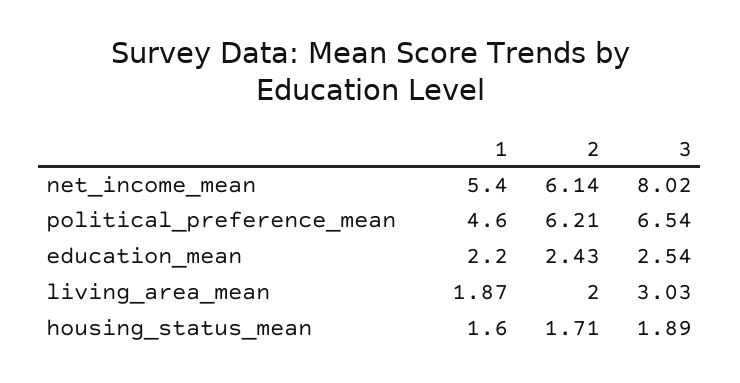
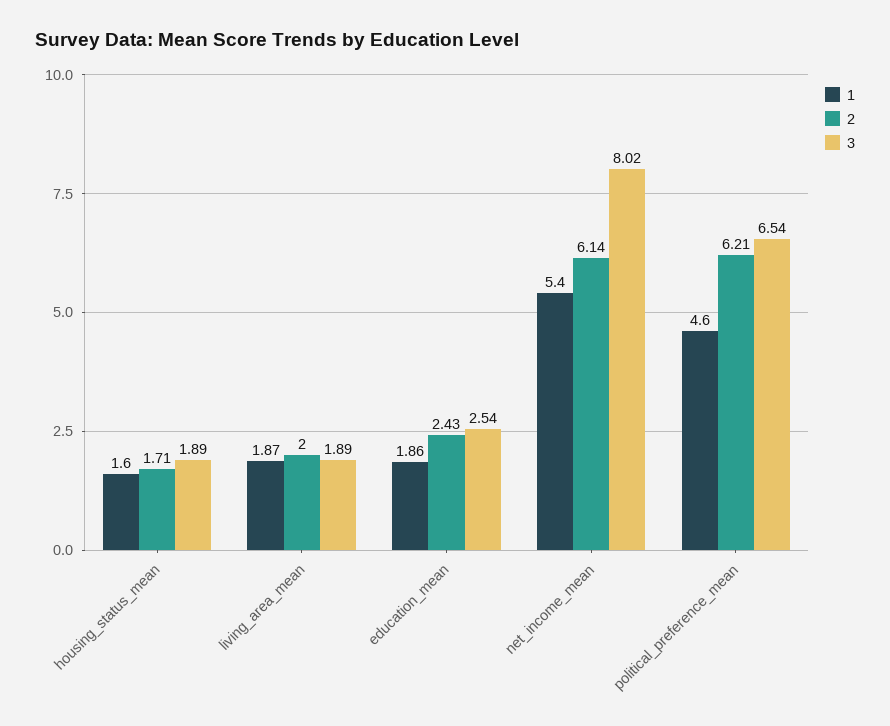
  {
    "1": {
      "net_income_mean": 5.4,
      "political_preference_mean": 4.6,
-     "education_mean": 2.2,
+     "education_mean": 1.86,
      "living_area_mean": 1.87,
      "housing_status_mean": 1.6
    },
    "2": {
      "net_income_mean": 6.14,
      "political_preference_mean": 6.21,
      "education_mean": 2.43,
      "living_area_mean": 2,
      "housing_status_mean": 1.71
    },
    "3": {
      "net_income_mean": 8.02,
      "political_preference_mean": 6.54,
      "education_mean": 2.54,
-     "living_area_mean": 3.03,
+     "living_area_mean": 1.89,
      "housing_status_mean": 1.89
    }
  }

